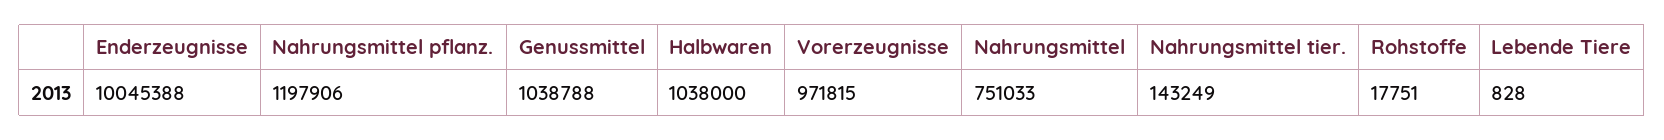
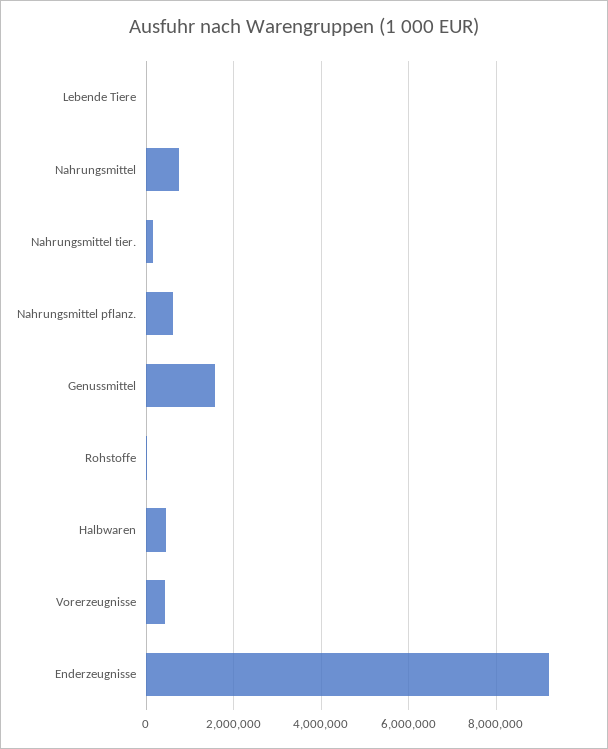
  {
-   "Enderzeugnisse": 10045388,
+   "Enderzeugnisse": 9200000,
-   "Nahrungsmittel pflanz.": 1197906,
+   "Nahrungsmittel pflanz.": 600000,
-   "Genussmittel": 1038788,
+   "Genussmittel": 1600000,
-   "Halbwaren": 1038000,
+   "Halbwaren": 400000,
-   "Vorerzeugnisse": 971815,
+   "Vorerzeugnisse": 400000,
    "Nahrungsmittel": 751033,
    "Nahrungsmittel tier.": 143249,
    "Rohstoffe": 17751,
    "Lebende Tiere": 828
  }

